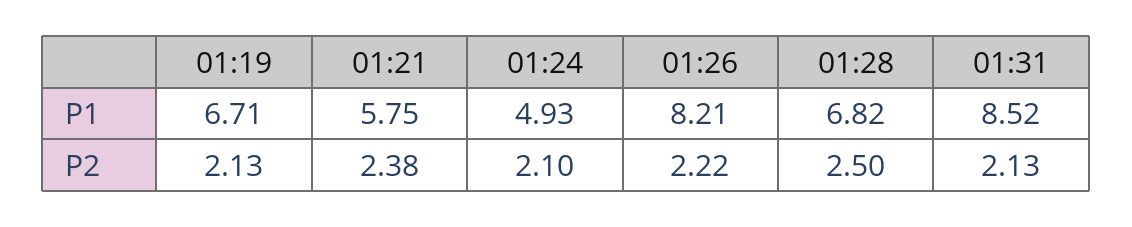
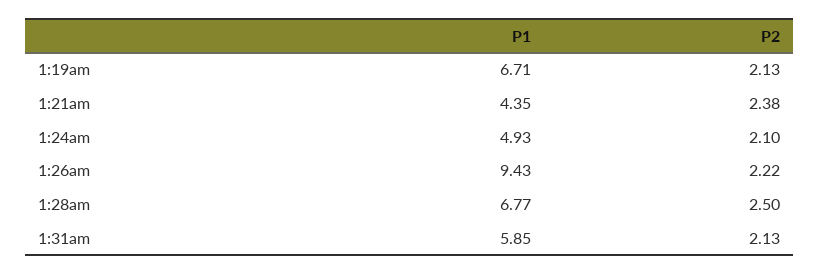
  {
    "01:19": {
      "P1": 6.71,
      "P2": 2.13
    },
    "01:21": {
-     "P1": 5.75,
+     "P1": 4.35,
      "P2": 2.38
    },
    "01:24": {
      "P1": 4.93,
      "P2": 2.1
    },
    "01:26": {
-     "P1": 8.21,
+     "P1": 9.43,
      "P2": 2.22
    },
    "01:28": {
-     "P1": 6.82,
+     "P1": 6.77,
      "P2": 2.5
    },
    "01:31": {
-     "P1": 8.52,
+     "P1": 5.85,
      "P2": 2.13
    }
  }

